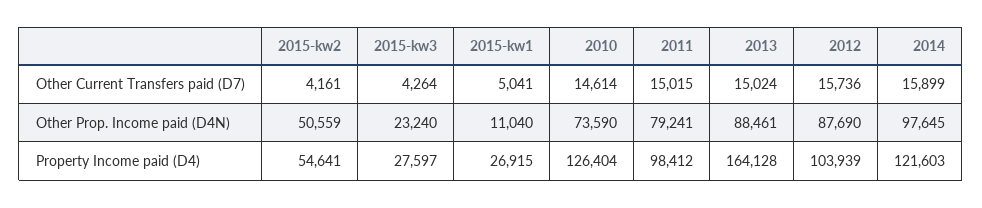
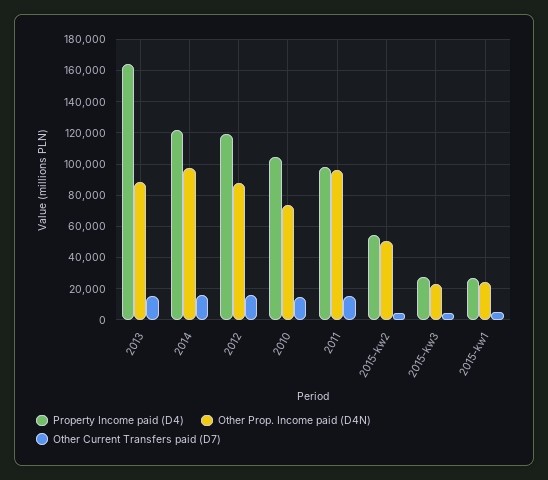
  {
    "Other Current Transfers paid (D7)": {
      "2015-kw2": 4161,
      "2015-kw3": 4264,
      "2015-kw1": 5041,
      "2010": 14614,
      "2011": 15015,
      "2013": 15024,
      "2012": 15736,
      "2014": 15899
    },
    "Other Prop. Income paid (D4N)": {
      "2015-kw2": 50559,
      "2015-kw3": 23240,
-     "2015-kw1": 11040,
+     "2015-kw1": 25000,
      "2010": 73590,
-     "2011": 79241,
+     "2011": 95000,
      "2013": 88461,
      "2012": 87690,
      "2014": 97645
    },
    "Property Income paid (D4)": {
      "2015-kw2": 54641,
      "2015-kw3": 27597,
      "2015-kw1": 26915,
-     "2010": 126404,
+     "2010": 105000,
      "2011": 98412,
      "2013": 164128,
-     "2012": 103939,
+     "2012": 120000,
      "2014": 121603
    }
  }

